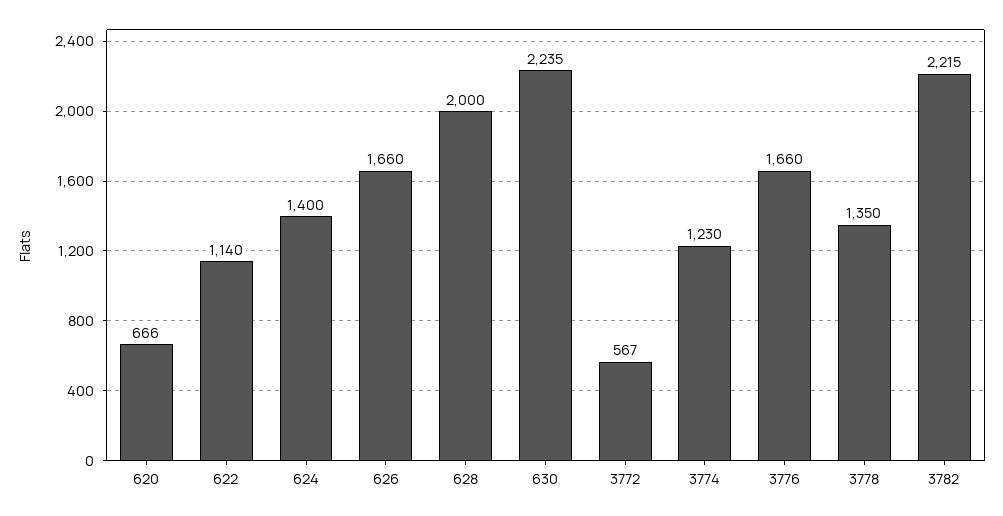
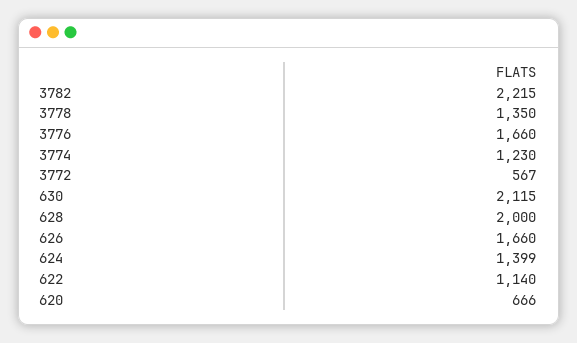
  {
    "620": 666,
    "622": 1140,
-   "624": 1400,
+   "624": 1399,
    "626": 1660,
    "628": 2000,
-   "630": 2235,
+   "630": 2115,
    "3772": 567,
    "3774": 1230,
    "3776": 1660,
    "3778": 1350,
    "3782": 2215
  }

